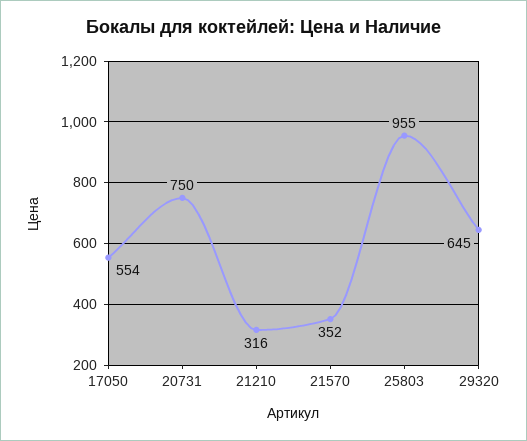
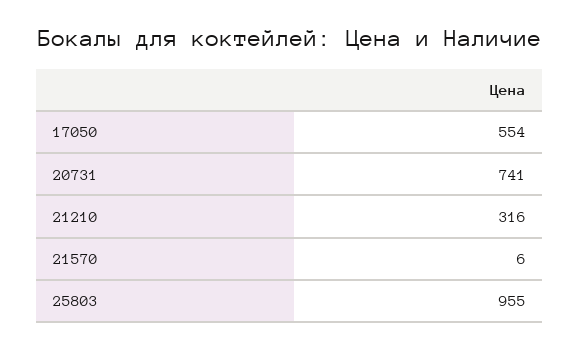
  {
    "17050": 554,
-   "20731": 750,
+   "20731": 741,
    "21210": 316,
-   "21570": 352,
+   "21570": 6,
-   "25803": 955,
+   "25803": 955
-   "29320": 645
  }

